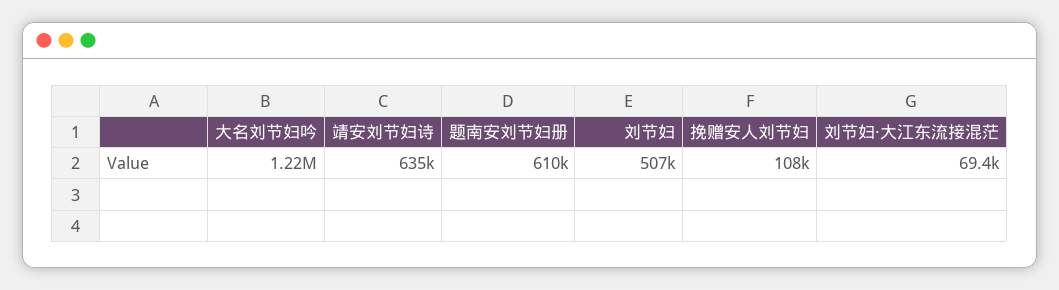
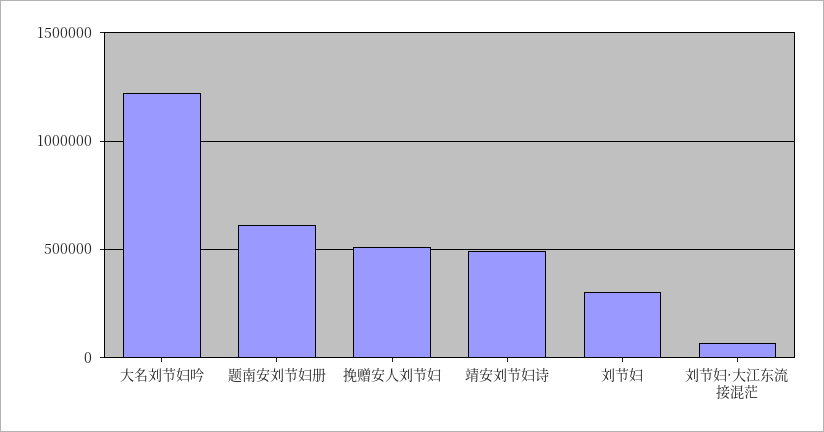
  {
    "大名刘节妇吟": 1220000,
-   "靖安刘节妇诗": 635000,
+   "靖安刘节妇诗": 500000,
    "题南安刘节妇册": 610000,
-   "刘节妇": 507000,
+   "刘节妇": 300000,
-   "挽赠安人刘节妇": 108000,
+   "挽赠安人刘节妇": 500000,
    "刘节妇·大江东流接混茫": 69400
  }

